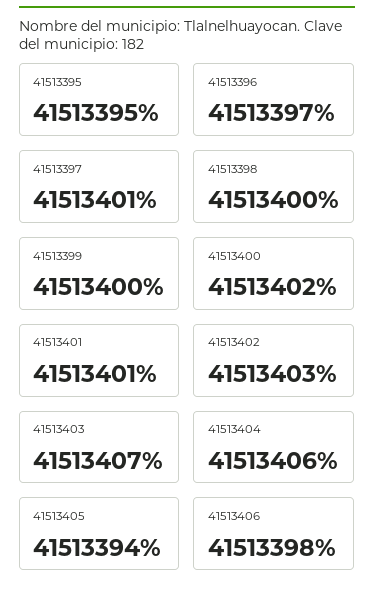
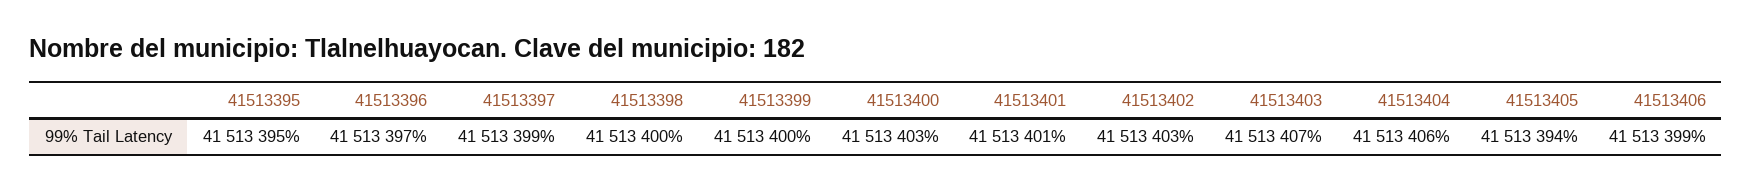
  {
    "41513395": 41513395,
    "41513396": 41513397,
-   "41513397": 41513401,
+   "41513397": 41513399,
    "41513398": 41513400,
    "41513399": 41513400,
-   "41513400": 41513402,
+   "41513400": 41513403,
    "41513401": 41513401,
    "41513402": 41513403,
    "41513403": 41513407,
    "41513404": 41513406,
    "41513405": 41513394,
-   "41513406": 41513398
+   "41513406": 41513399
  }

